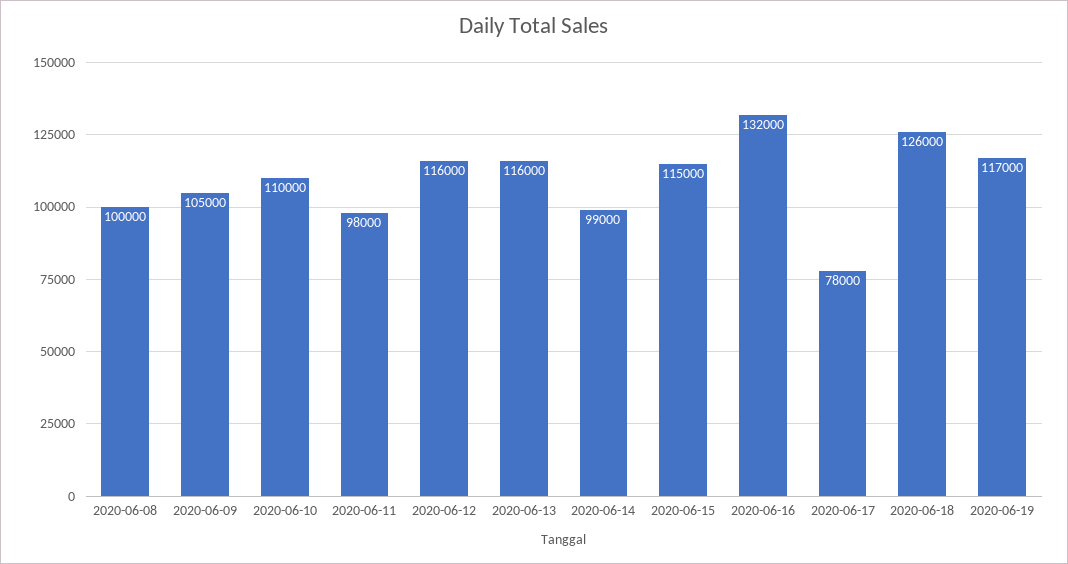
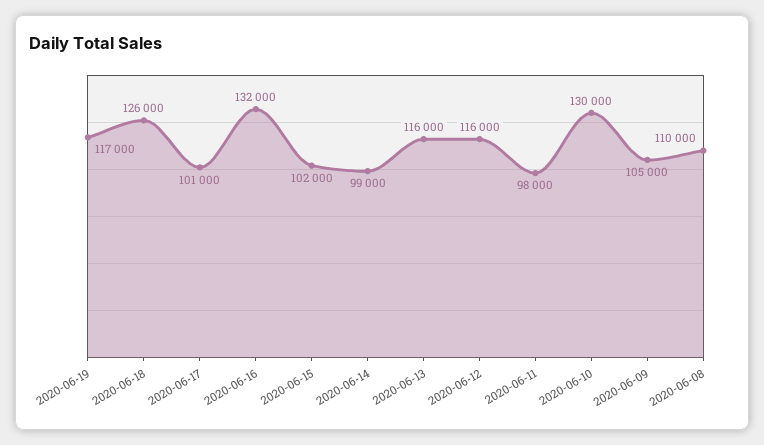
  {
-   "2020-06-08": 100000,
+   "2020-06-08": 110000,
    "2020-06-09": 105000,
-   "2020-06-10": 110000,
+   "2020-06-10": 130000,
    "2020-06-11": 98000,
    "2020-06-12": 116000,
    "2020-06-13": 116000,
    "2020-06-14": 99000,
-   "2020-06-15": 115000,
+   "2020-06-15": 102000,
    "2020-06-16": 132000,
-   "2020-06-17": 78000,
+   "2020-06-17": 101000,
    "2020-06-18": 126000,
    "2020-06-19": 117000
  }

